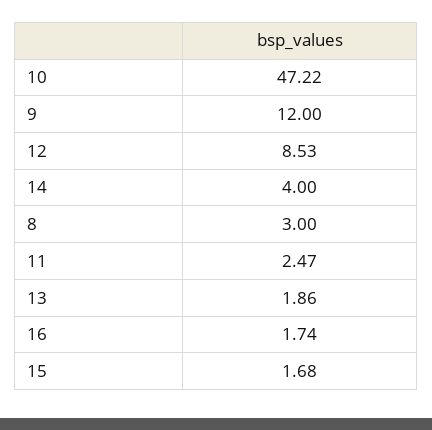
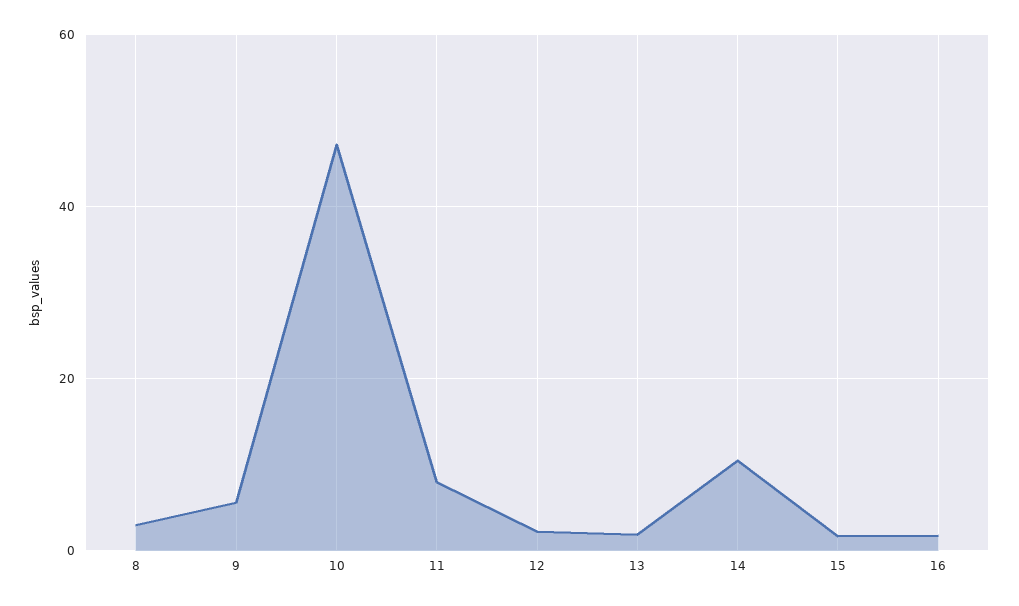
  {
    "10": 47.22,
-   "9": 12,
+   "9": 6,
-   "12": 8.53,
+   "12": 2,
-   "14": 4,
+   "14": 10,
    "8": 3,
-   "11": 2.47,
+   "11": 8,
    "13": 1.86,
    "16": 1.74,
    "15": 1.68
  }

